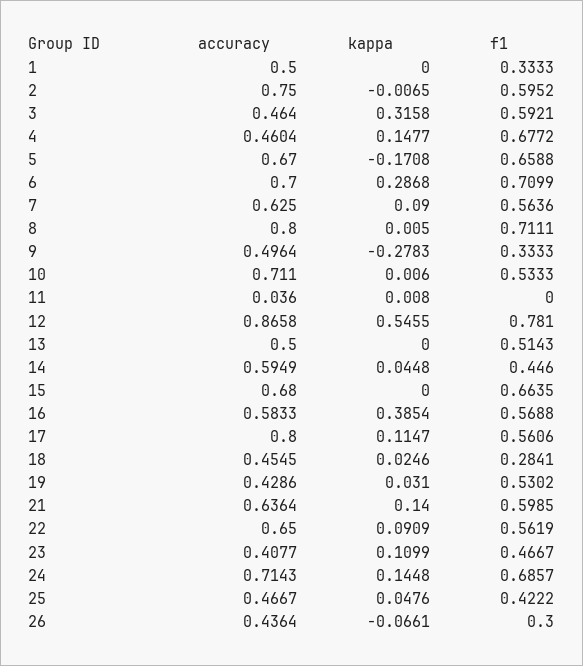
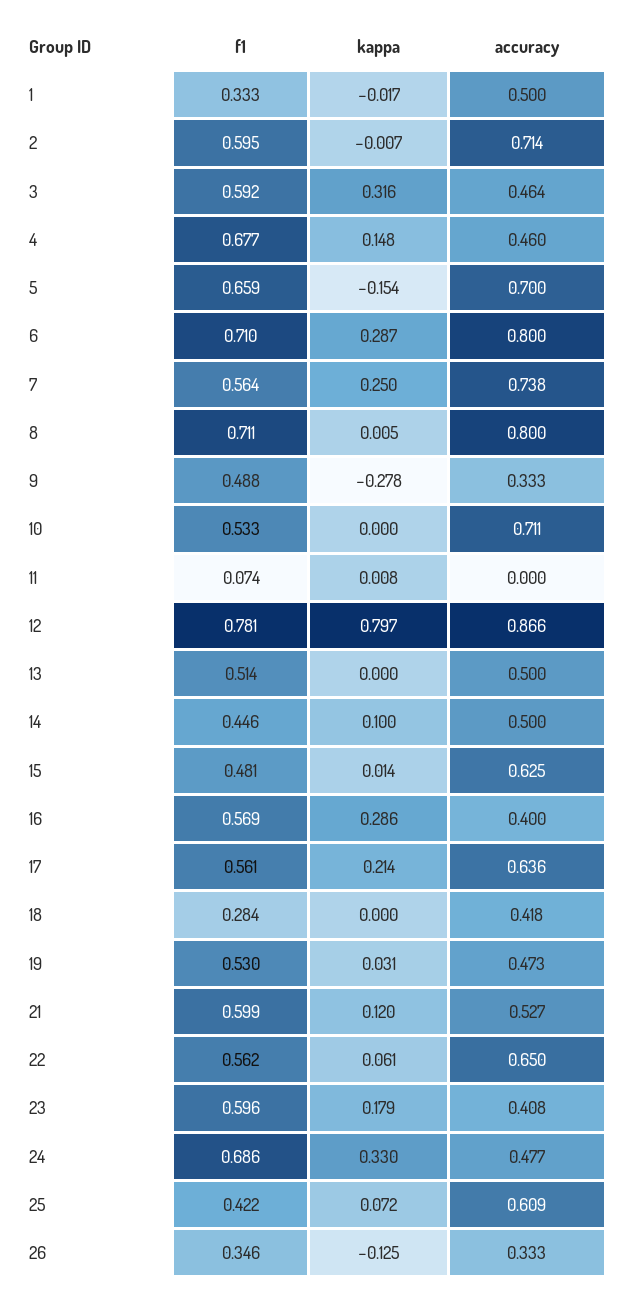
  {
    "accuracy": {
      "1": 0.5,
-     "2": 0.75,
+     "2": 0.714,
      "3": 0.464,
      "4": 0.4604,
-     "5": 0.67,
+     "5": 0.7,
-     "6": 0.7,
+     "6": 0.8,
-     "7": 0.625,
+     "7": 0.738,
      "8": 0.8,
-     "9": 0.4964,
+     "9": 0.333,
      "10": 0.711,
-     "11": 0.036,
+     "11": 0,
      "12": 0.8658,
      "13": 0.5,
-     "14": 0.5949,
+     "14": 0.5,
-     "15": 0.68,
+     "15": 0.625,
-     "16": 0.5833,
+     "16": 0.4,
-     "17": 0.8,
+     "17": 0.636,
-     "18": 0.4545,
+     "18": 0.418,
-     "19": 0.4286,
+     "19": 0.473,
-     "21": 0.6364,
+     "21": 0.527,
      "22": 0.65,
      "23": 0.4077,
-     "24": 0.7143,
+     "24": 0.477,
-     "25": 0.4667,
+     "25": 0.609,
-     "26": 0.4364
+     "26": 0.333
    },
    "kappa": {
-     "1": 0,
+     "1": -0.017,
      "2": -0.0065,
      "3": 0.3158,
      "4": 0.1477,
-     "5": -0.1708,
+     "5": -0.154,
      "6": 0.2868,
-     "7": 0.09,
+     "7": 0.25,
      "8": 0.005,
      "9": -0.2783,
-     "10": 0.006,
+     "10": 0,
      "11": 0.008,
-     "12": 0.5455,
+     "12": 0.797,
      "13": 0,
-     "14": 0.0448,
+     "14": 0.1,
-     "15": 0,
+     "15": 0.014,
-     "16": 0.3854,
+     "16": 0.286,
-     "17": 0.1147,
+     "17": 0.214,
-     "18": 0.0246,
+     "18": 0,
      "19": 0.031,
-     "21": 0.14,
+     "21": 0.12,
-     "22": 0.0909,
+     "22": 0.061,
-     "23": 0.1099,
+     "23": 0.179,
-     "24": 0.1448,
+     "24": 0.33,
-     "25": 0.0476,
+     "25": 0.072,
-     "26": -0.0661
+     "26": -0.125
    },
    "f1": {
      "1": 0.3333,
      "2": 0.5952,
      "3": 0.5921,
      "4": 0.6772,
      "5": 0.6588,
      "6": 0.7099,
      "7": 0.5636,
      "8": 0.7111,
-     "9": 0.3333,
+     "9": 0.488,
      "10": 0.5333,
-     "11": 0,
+     "11": 0.074,
      "12": 0.781,
      "13": 0.5143,
      "14": 0.446,
-     "15": 0.6635,
+     "15": 0.481,
      "16": 0.5688,
      "17": 0.5606,
      "18": 0.2841,
      "19": 0.5302,
      "21": 0.5985,
      "22": 0.5619,
-     "23": 0.4667,
+     "23": 0.596,
      "24": 0.6857,
      "25": 0.4222,
-     "26": 0.3
+     "26": 0.346
    }
  }

